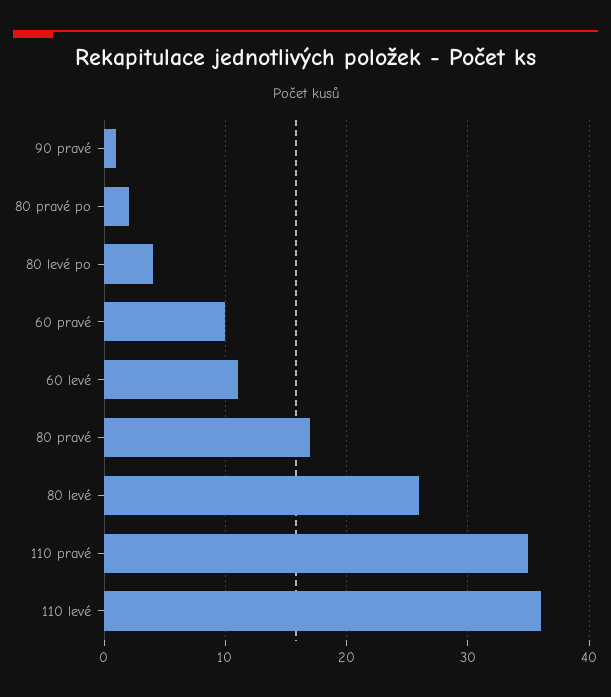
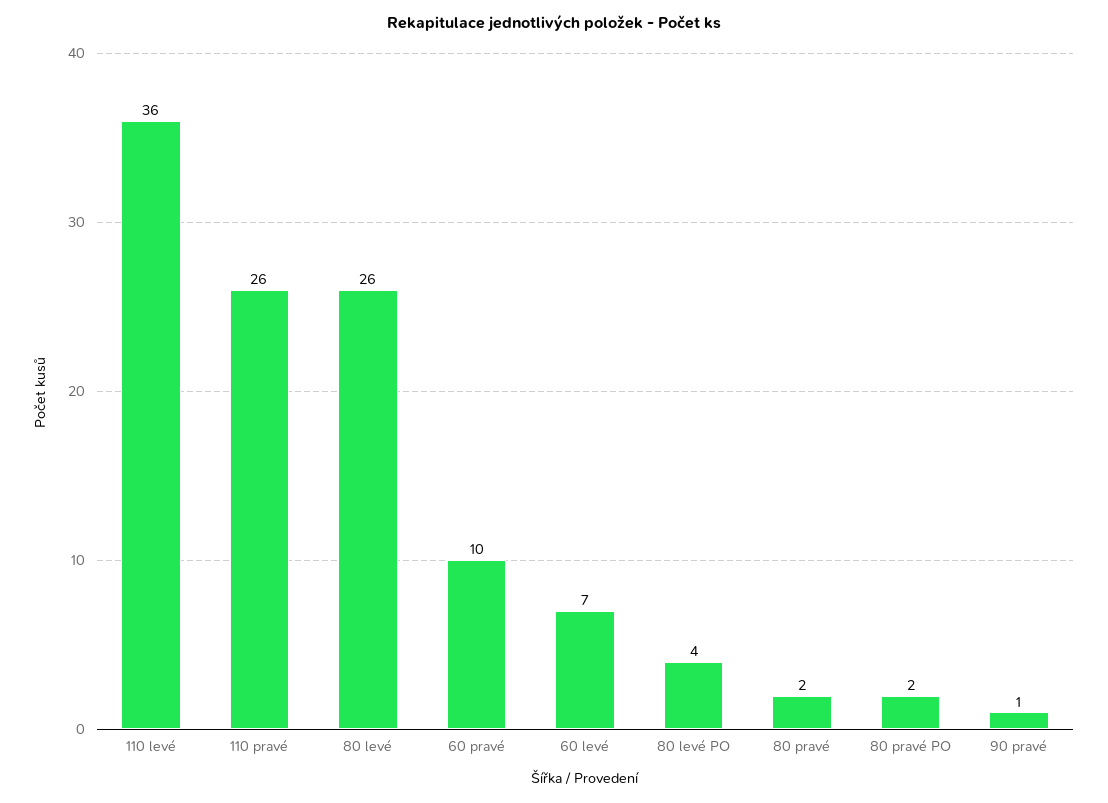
  {
    "90 pravé": 1,
    "80 pravé po": 2,
    "80 levé po": 4,
    "60 pravé": 10,
-   "60 levé": 11,
+   "60 levé": 7,
-   "80 pravé": 17,
+   "80 pravé": 2,
    "80 levé": 26,
-   "110 pravé": 35,
+   "110 pravé": 26,
    "110 levé": 36
  }

